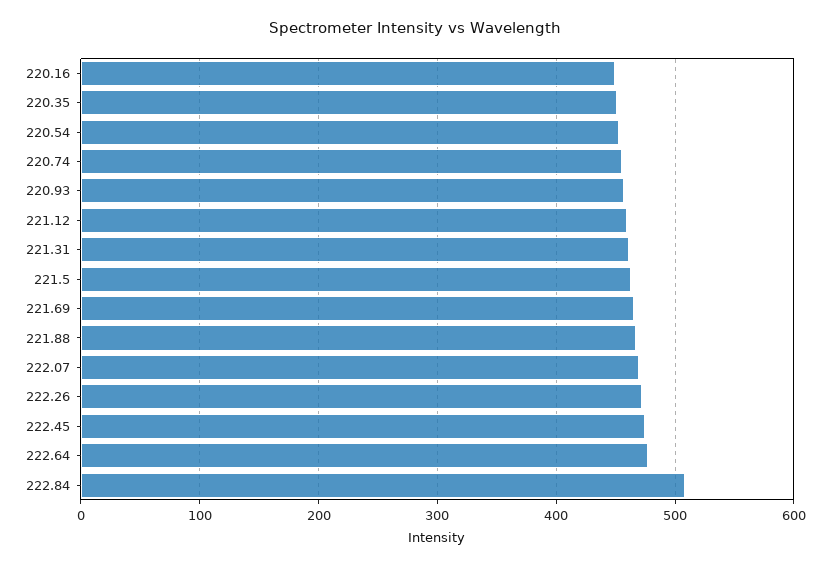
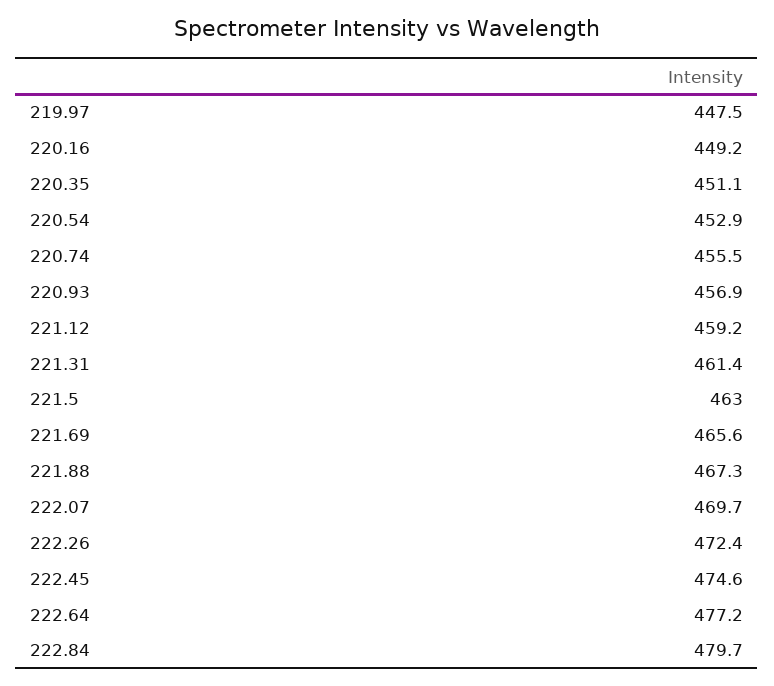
  {
    "220.16": 449.2,
    "220.35": 451.1,
    "220.54": 452.9,
    "220.74": 455.5,
    "220.93": 456.9,
    "221.12": 459.2,
    "221.31": 461.4,
    "221.5": 463,
    "221.69": 465.6,
    "221.88": 467.3,
    "222.07": 469.7,
    "222.26": 472.4,
    "222.45": 474.6,
    "222.64": 477.2,
-   "222.84": 510
+   "222.84": 479.7,
+   "219.97": 447.5
  }

